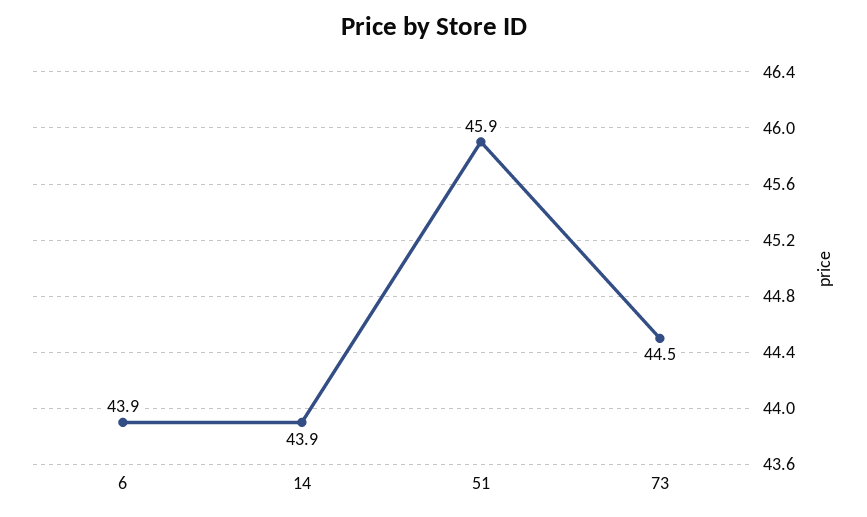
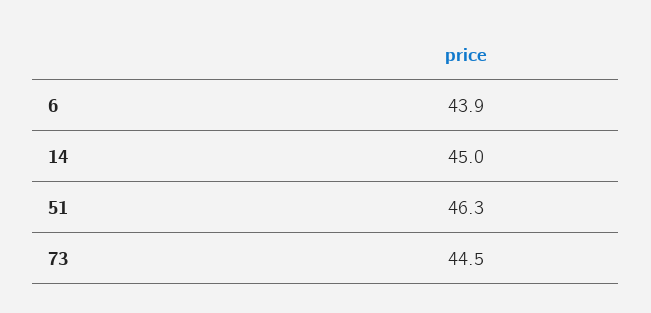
  {
    "6": 43.9,
-   "14": 43.9,
+   "14": 45,
-   "51": 45.9,
+   "51": 46.3,
    "73": 44.5
  }

